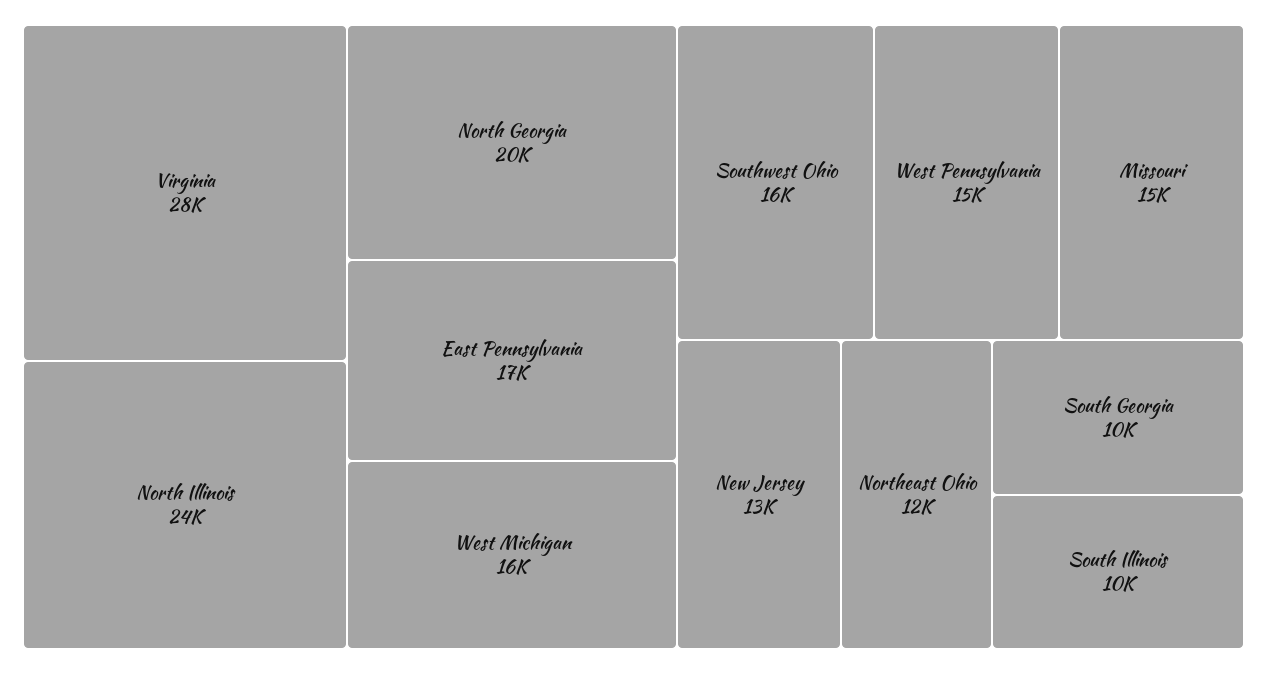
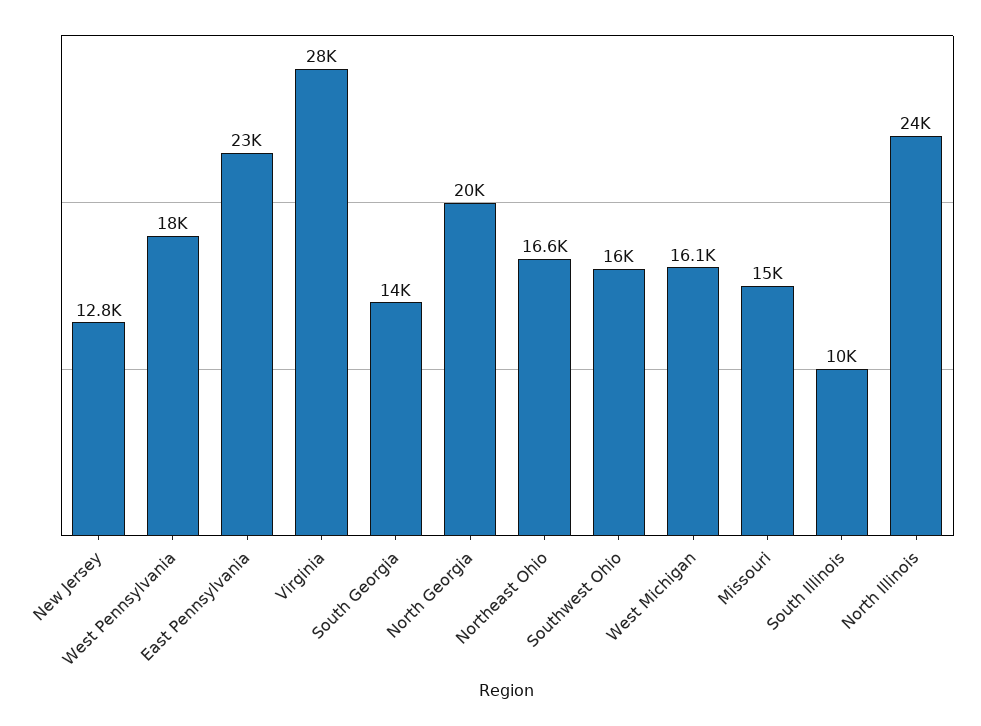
  {
    "Virginia": 28000,
    "North Illinois": 24000,
    "North Georgia": 20000,
-   "East Pennsylvania": 17000,
+   "East Pennsylvania": 23000,
    "West Michigan": 16100,
    "Southwest Ohio": 16000,
-   "West Pennsylvania": 15000,
+   "West Pennsylvania": 18000,
    "Missouri": 15000,
    "New Jersey": 12800,
-   "Northeast Ohio": 12000,
+   "Northeast Ohio": 16600,
-   "South Georgia": 10000,
+   "South Georgia": 14000,
    "South Illinois": 10000
  }

